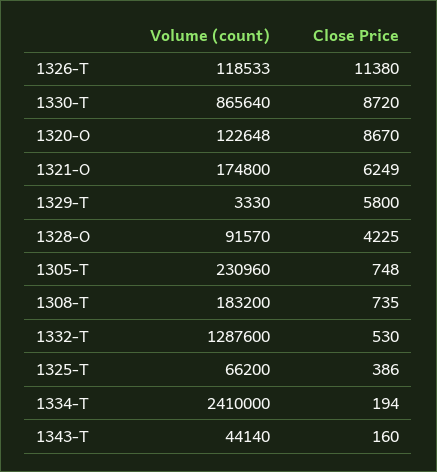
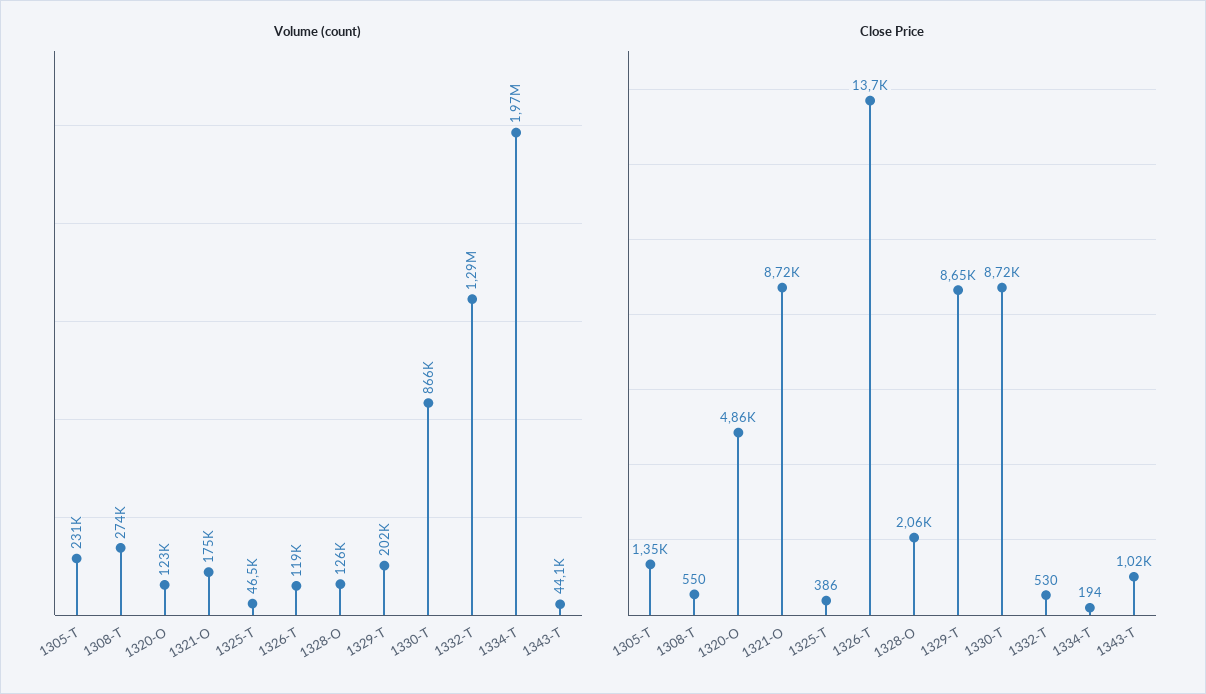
  {
    "Volume (count)": {
      "1326-T": 118533,
      "1330-T": 865640,
      "1320-O": 122648,
      "1321-O": 174800,
-     "1329-T": 3330,
+     "1329-T": 202000,
-     "1328-O": 91570,
+     "1328-O": 126000,
      "1305-T": 230960,
-     "1308-T": 183200,
+     "1308-T": 274000,
      "1332-T": 1287600,
-     "1325-T": 66200,
+     "1325-T": 46500,
-     "1334-T": 2410000,
+     "1334-T": 1970000,
      "1343-T": 44140
    },
    "Close Price": {
-     "1326-T": 11380,
+     "1326-T": 13700,
      "1330-T": 8720,
-     "1320-O": 8670,
+     "1320-O": 4860,
-     "1321-O": 6249,
+     "1321-O": 8720,
-     "1329-T": 5800,
+     "1329-T": 8650,
-     "1328-O": 4225,
+     "1328-O": 2060,
-     "1305-T": 748,
+     "1305-T": 1350,
-     "1308-T": 735,
+     "1308-T": 550,
      "1332-T": 530,
      "1325-T": 386,
      "1334-T": 194,
-     "1343-T": 160
+     "1343-T": 1020
    }
  }

